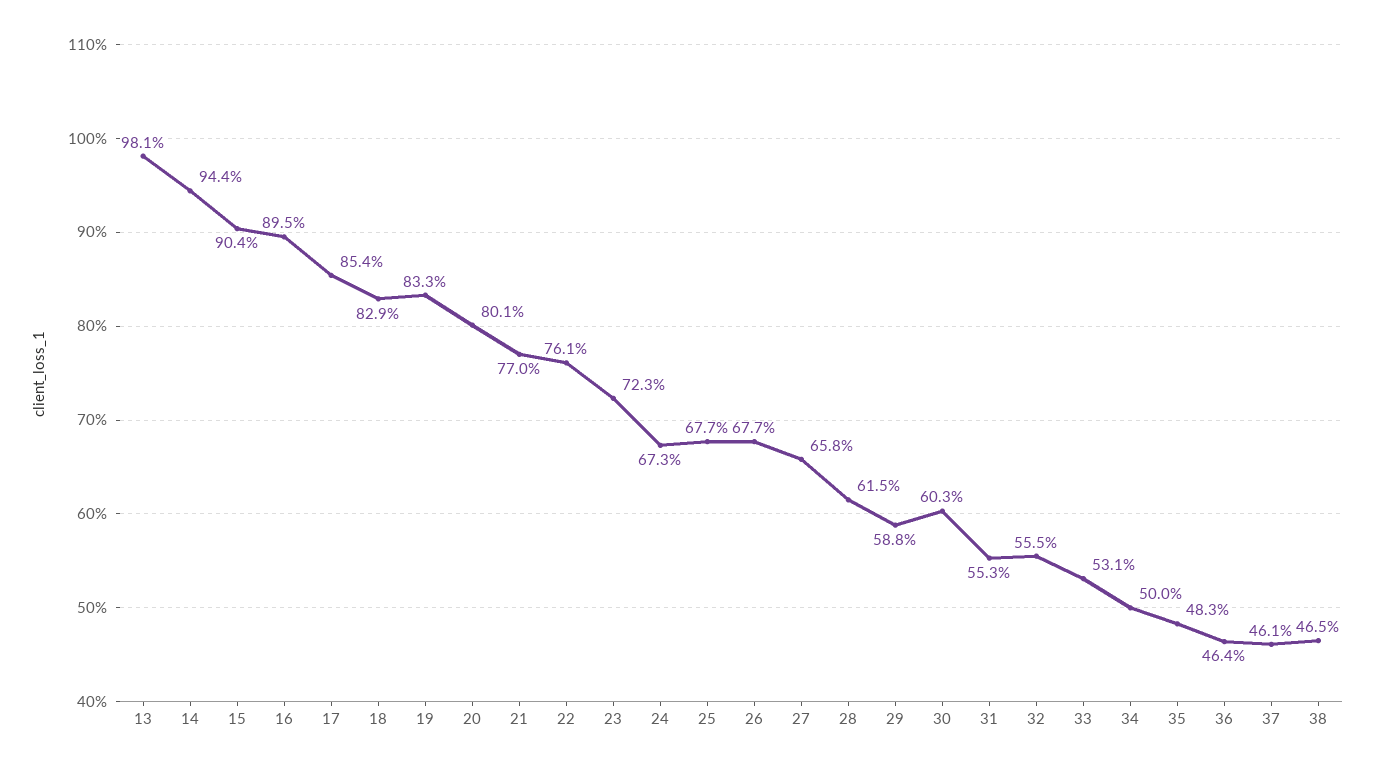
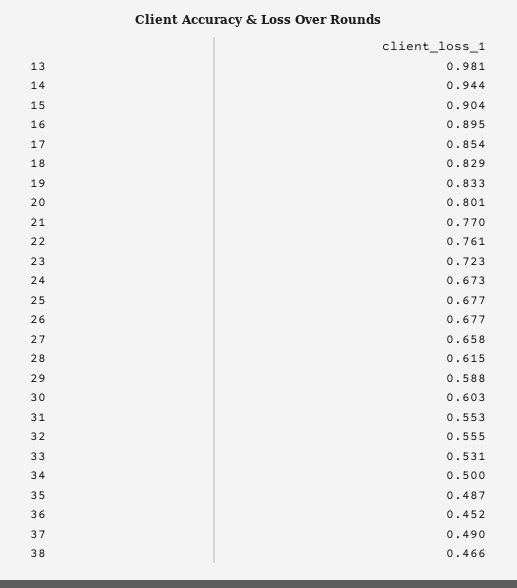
  {
    "13": 0.981,
    "14": 0.944,
    "15": 0.904,
    "16": 0.895,
    "17": 0.854,
    "18": 0.829,
    "19": 0.833,
    "20": 0.801,
    "21": 0.77,
    "22": 0.761,
    "23": 0.723,
    "24": 0.673,
    "25": 0.677,
    "26": 0.677,
    "27": 0.658,
    "28": 0.615,
    "29": 0.588,
    "30": 0.603,
    "31": 0.553,
    "32": 0.555,
    "33": 0.531,
    "34": 0.5,
-   "35": 0.483,
+   "35": 0.487,
-   "36": 0.464,
+   "36": 0.452,
-   "37": 0.461,
+   "37": 0.49,
-   "38": 0.465
+   "38": 0.466
  }

